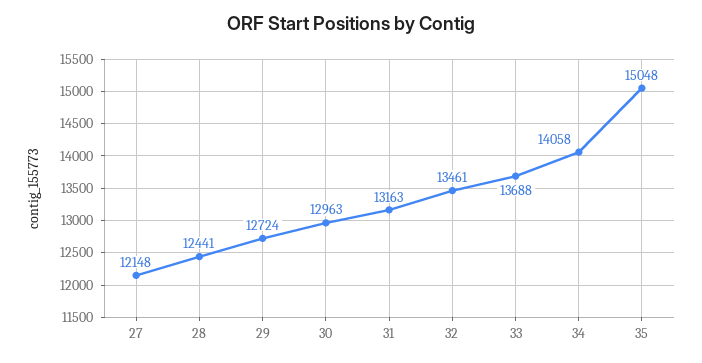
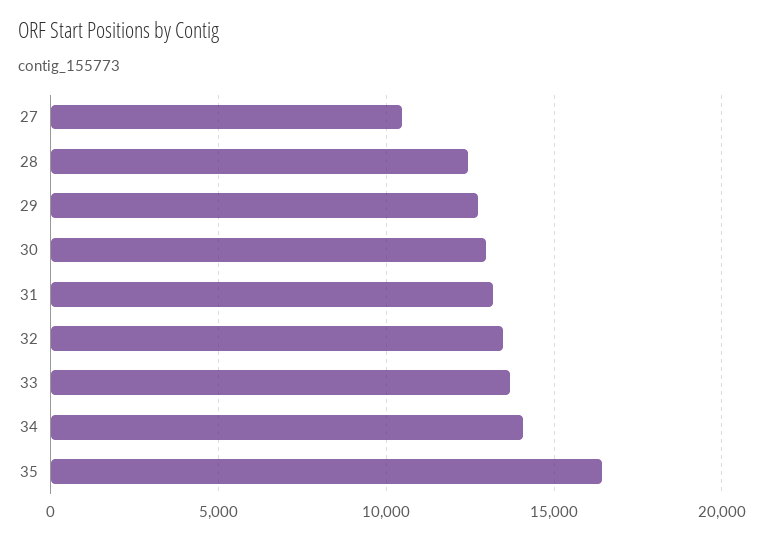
  {
-   "27": 12148,
+   "27": 10500,
    "28": 12441,
    "29": 12724,
    "30": 12963,
    "31": 13163,
    "32": 13461,
    "33": 13688,
    "34": 14058,
-   "35": 15048
+   "35": 16500
  }

